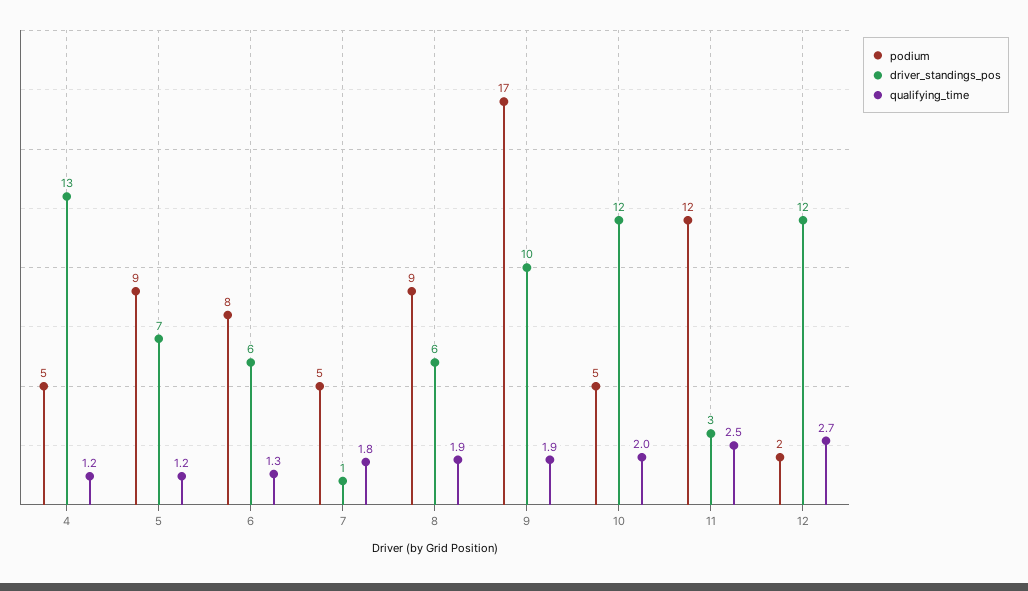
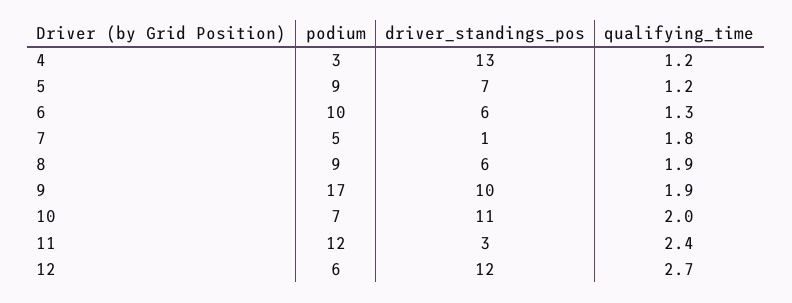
  {
    "podium": {
-     "4": 5,
+     "4": 3,
      "5": 9,
-     "6": 8,
+     "6": 10,
      "7": 5,
      "8": 9,
      "9": 17,
-     "10": 5,
+     "10": 7,
      "11": 12,
-     "12": 2
+     "12": 6
    },
    "driver_standings_pos": {
      "4": 13,
      "5": 7,
      "6": 6,
      "7": 1,
      "8": 6,
      "9": 10,
-     "10": 12,
+     "10": 11,
      "11": 3,
      "12": 12
    },
    "qualifying_time": {
      "4": 1.2,
      "5": 1.2,
      "6": 1.3,
      "7": 1.8,
      "8": 1.9,
      "9": 1.9,
      "10": 2,
-     "11": 2.5,
+     "11": 2.4,
      "12": 2.7
    }
  }

